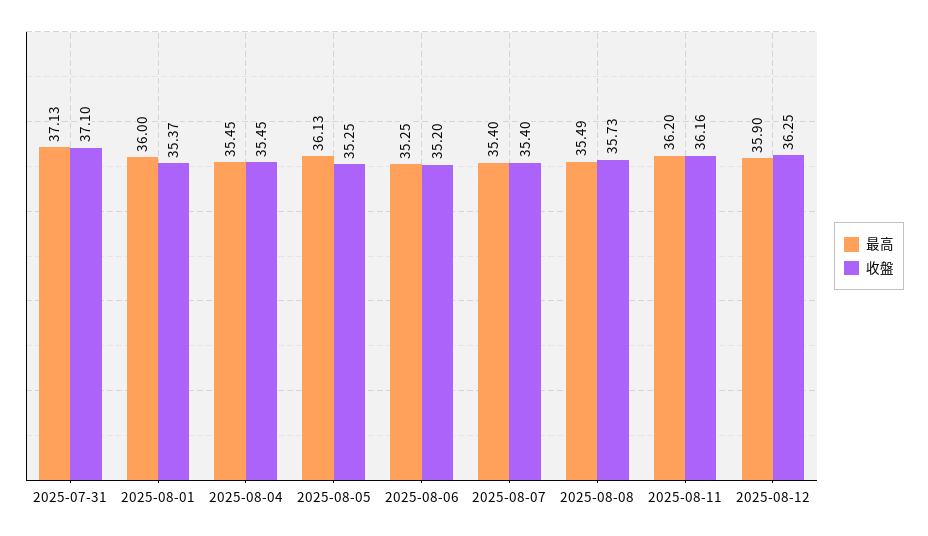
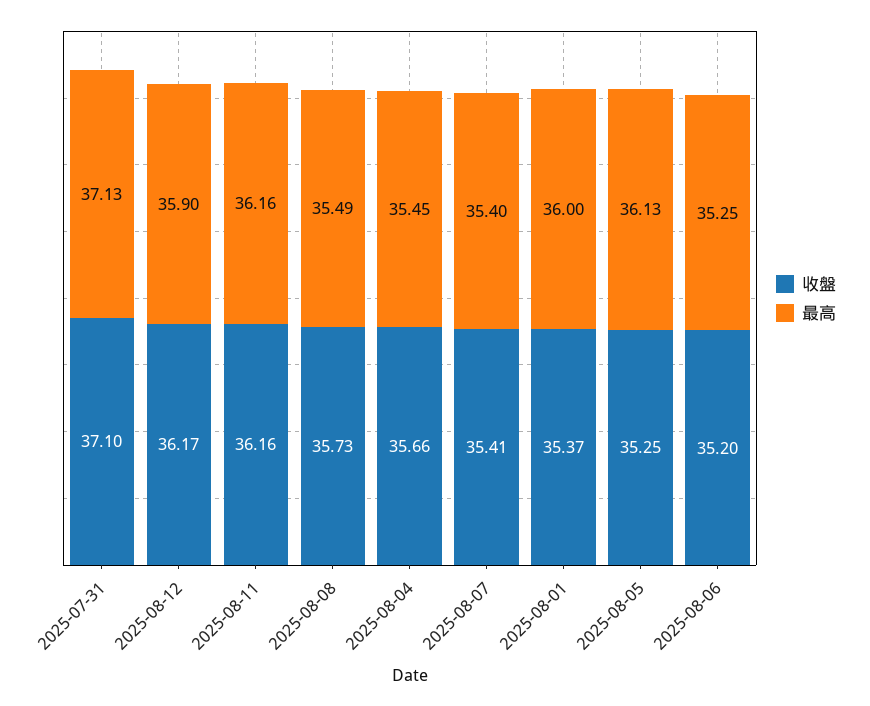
  {
    "最高": {
      "2025-07-31": 37.13,
      "2025-08-01": 36,
      "2025-08-04": 35.45,
      "2025-08-05": 36.13,
      "2025-08-06": 35.25,
      "2025-08-07": 35.4,
      "2025-08-08": 35.49,
-     "2025-08-11": 36.2,
+     "2025-08-11": 36.16,
      "2025-08-12": 35.9
    },
    "收盤": {
      "2025-07-31": 37.1,
      "2025-08-01": 35.37,
-     "2025-08-04": 35.45,
+     "2025-08-04": 35.66,
      "2025-08-05": 35.25,
      "2025-08-06": 35.2,
-     "2025-08-07": 35.4,
+     "2025-08-07": 35.41,
      "2025-08-08": 35.73,
      "2025-08-11": 36.16,
-     "2025-08-12": 36.25
+     "2025-08-12": 36.17
    }
  }

